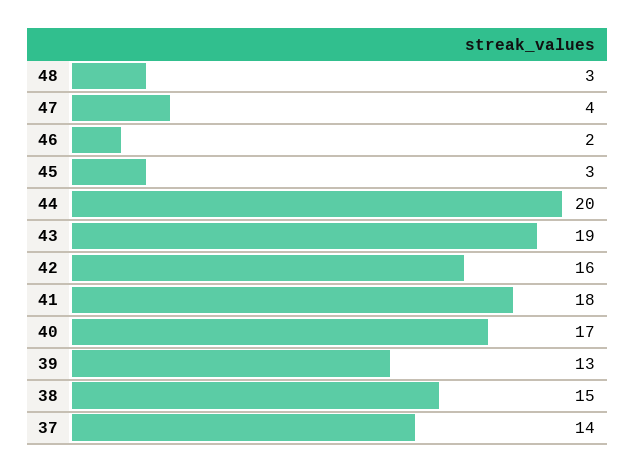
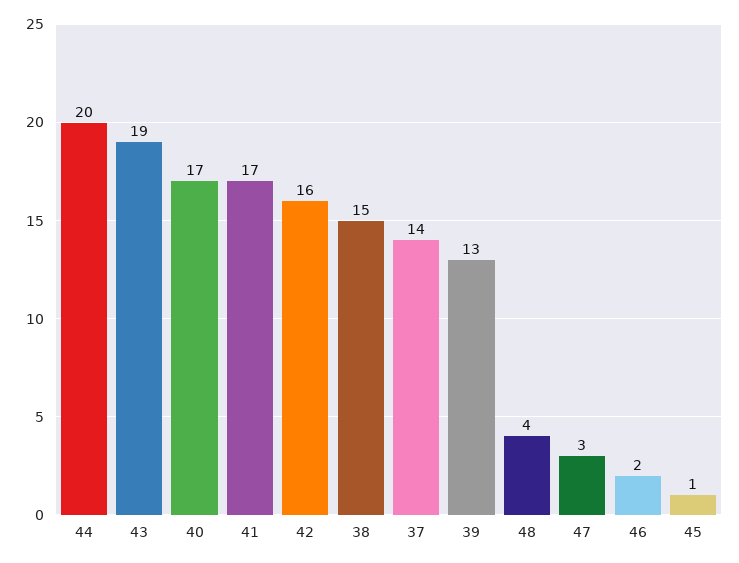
  {
-   "48": 3,
+   "48": 4,
-   "47": 4,
+   "47": 3,
    "46": 2,
-   "45": 3,
+   "45": 1,
    "44": 20,
    "43": 19,
    "42": 16,
-   "41": 18,
+   "41": 17,
    "40": 17,
    "39": 13,
    "38": 15,
    "37": 14
  }

